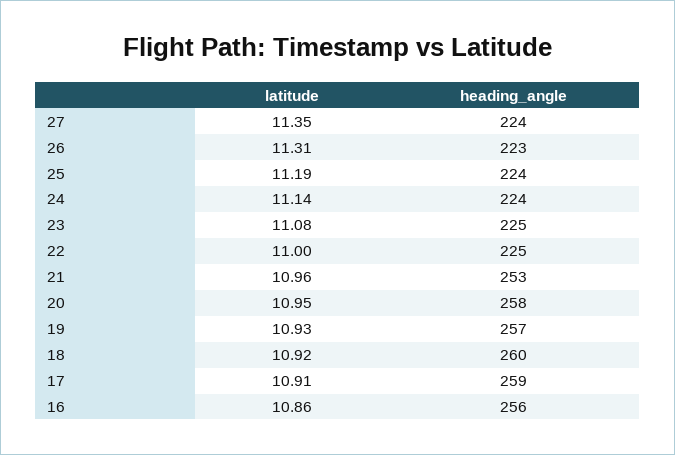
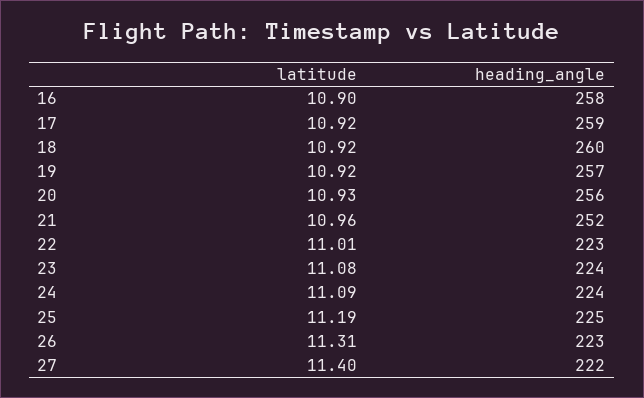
  {
    "latitude": {
-     "27": 11.35,
+     "27": 11.4,
      "26": 11.31,
      "25": 11.19,
-     "24": 11.14,
+     "24": 11.09,
      "23": 11.08,
-     "22": 11,
+     "22": 11.01,
      "21": 10.96,
-     "20": 10.95,
+     "20": 10.93,
-     "19": 10.93,
+     "19": 10.92,
      "18": 10.92,
-     "17": 10.91,
+     "17": 10.92,
-     "16": 10.86
+     "16": 10.9
    },
    "heading_angle": {
-     "27": 224,
+     "27": 222,
      "26": 223,
-     "25": 224,
+     "25": 225,
      "24": 224,
-     "23": 225,
+     "23": 224,
-     "22": 225,
+     "22": 223,
-     "21": 253,
+     "21": 252,
-     "20": 258,
+     "20": 256,
      "19": 257,
      "18": 260,
      "17": 259,
-     "16": 256
+     "16": 258
    }
  }

